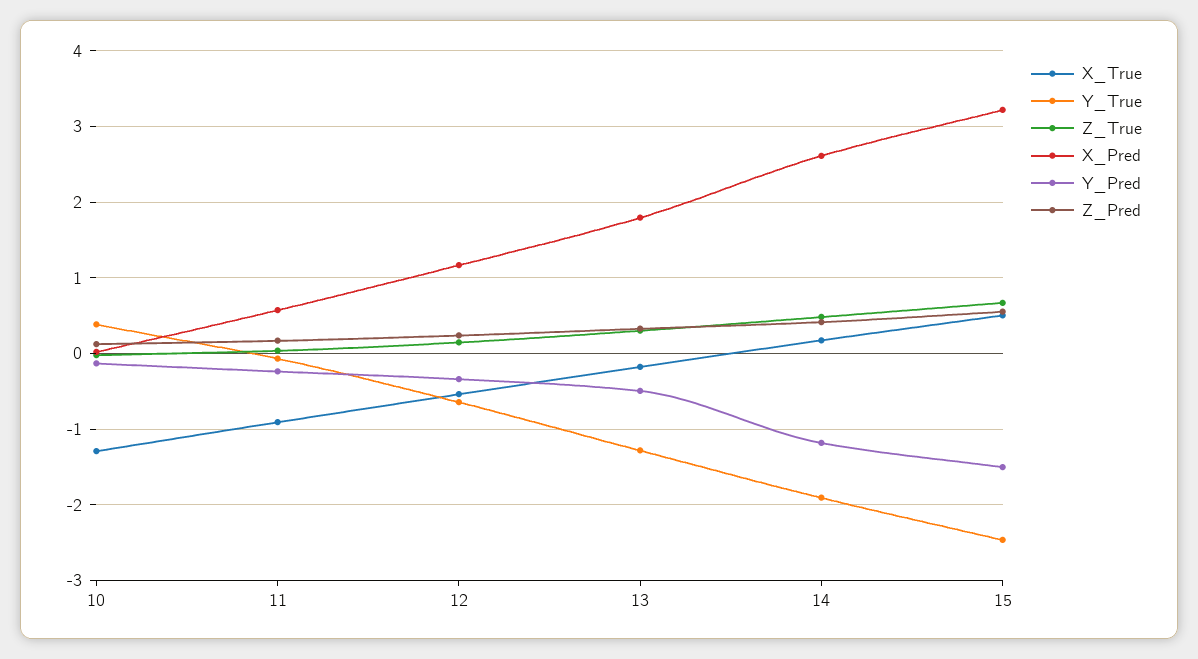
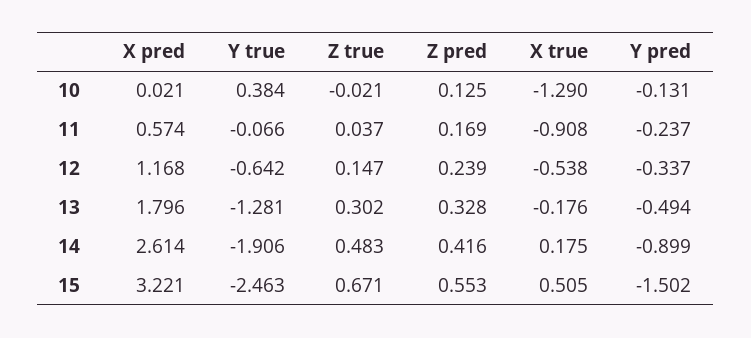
  {
    "X_True": {
      "10": -1.29,
      "11": -0.908,
      "12": -0.538,
      "13": -0.176,
      "14": 0.175,
      "15": 0.505
    },
    "Y_True": {
      "10": 0.384,
      "11": -0.066,
      "12": -0.642,
      "13": -1.281,
      "14": -1.906,
      "15": -2.463
    },
    "Z_True": {
      "10": -0.021,
      "11": 0.037,
      "12": 0.147,
      "13": 0.302,
      "14": 0.483,
      "15": 0.671
    },
    "X_Pred": {
      "10": 0.021,
      "11": 0.574,
      "12": 1.168,
      "13": 1.796,
      "14": 2.614,
      "15": 3.221
    },
    "Y_Pred": {
      "10": -0.131,
      "11": -0.237,
      "12": -0.337,
      "13": -0.494,
-     "14": -1.2,
+     "14": -0.899,
      "15": -1.502
    },
    "Z_Pred": {
      "10": 0.125,
      "11": 0.169,
      "12": 0.239,
      "13": 0.328,
      "14": 0.416,
      "15": 0.553
    }
  }

